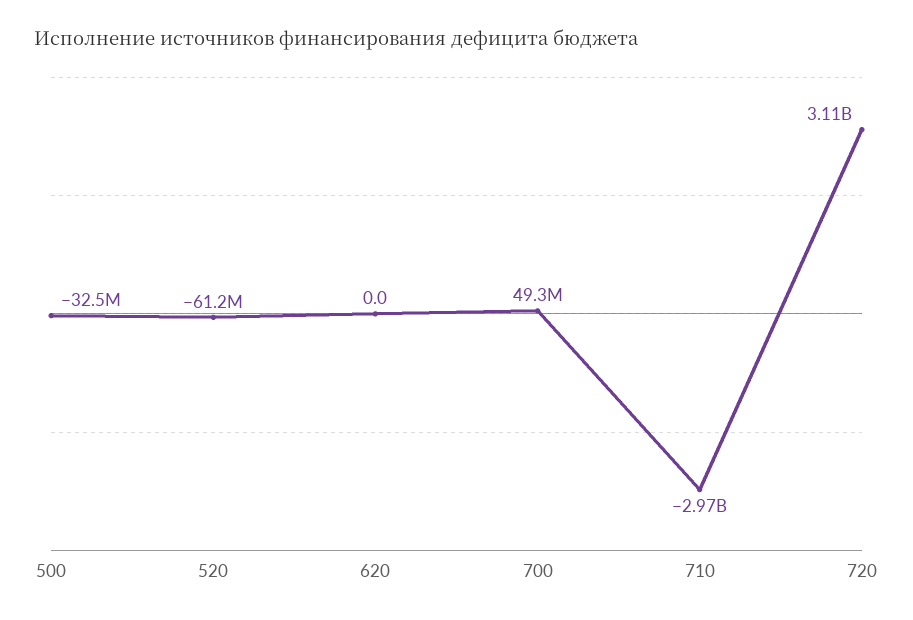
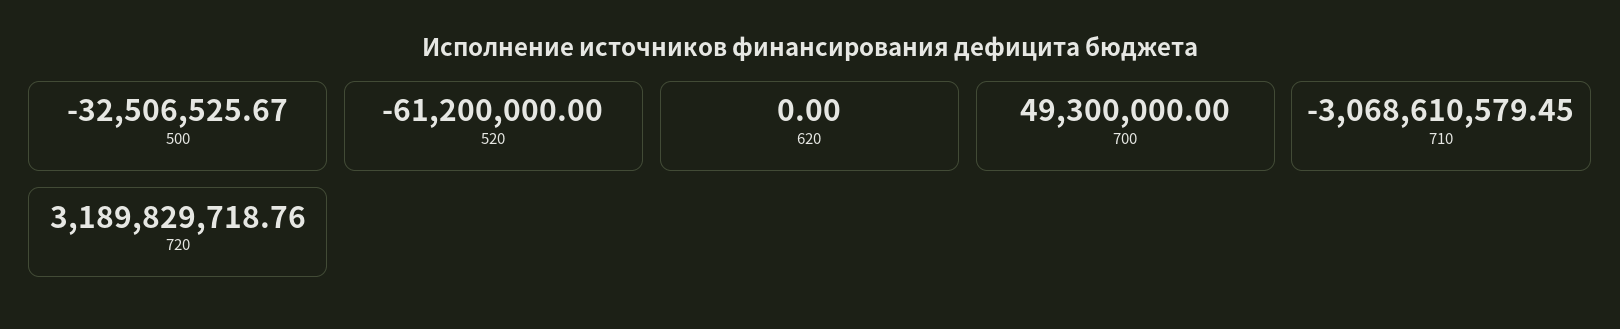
  {
    "500": -32506525.67,
    "520": -61200000,
    "620": 0,
    "700": 49300000,
-   "710": -2970000000,
+   "710": -3068610579.45,
-   "720": 3110000000
+   "720": 3189829718.76
  }

